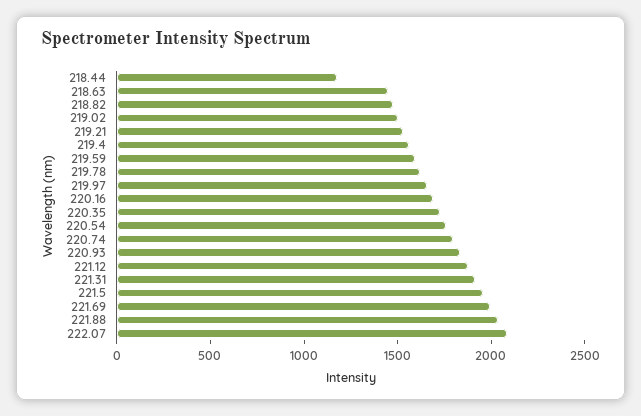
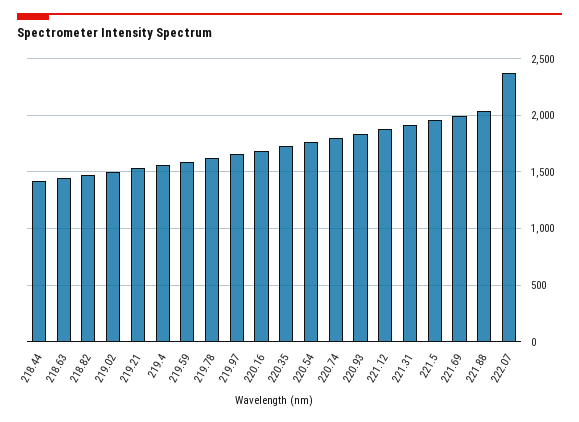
  {
-   "218.44": 1200,
+   "218.44": 1400,
    "218.63": 1400,
    "218.82": 1500,
    "219.02": 1500,
    "219.21": 1500,
    "219.4": 1600,
    "219.59": 1600,
    "219.78": 1600,
    "219.97": 1700,
    "220.16": 1700,
    "220.35": 1700,
    "220.54": 1800,
    "220.74": 1800,
    "220.93": 1800,
    "221.12": 1900,
    "221.31": 1900,
    "221.5": 2000,
    "221.69": 2000,
    "221.88": 2000,
-   "222.07": 2100
+   "222.07": 2400
  }

